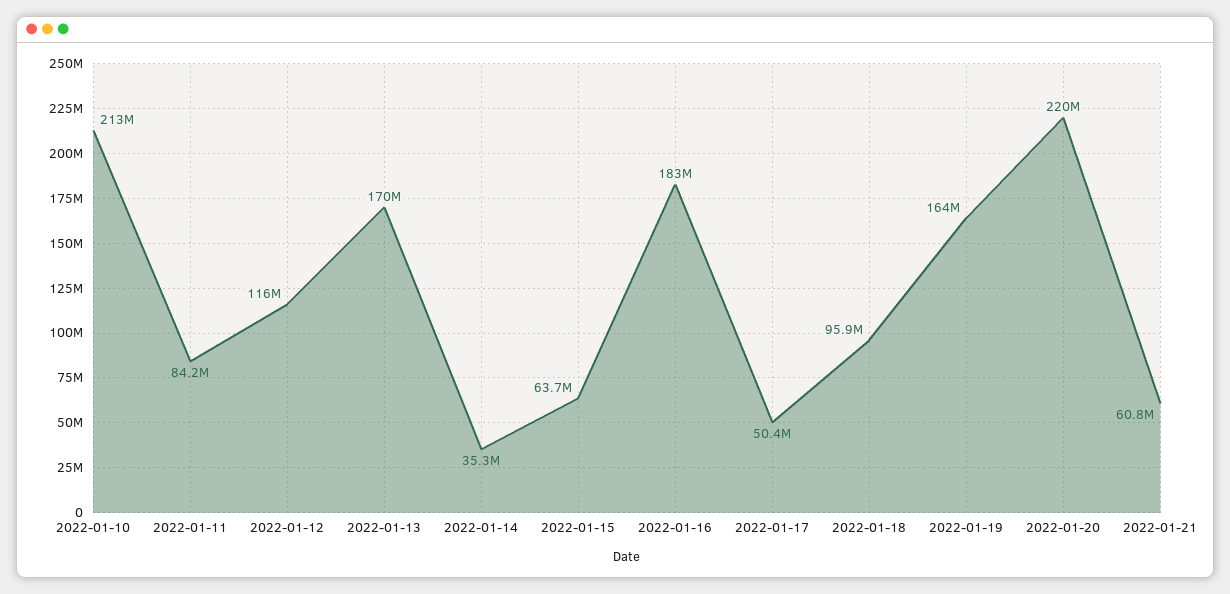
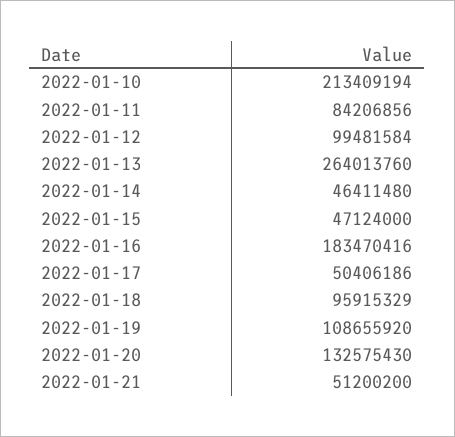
  {
    "2022-01-10": 213409194,
    "2022-01-11": 84206856,
-   "2022-01-12": 116000000,
+   "2022-01-12": 99481584,
-   "2022-01-13": 170000000,
+   "2022-01-13": 264013760,
-   "2022-01-14": 35300000,
+   "2022-01-14": 46411480,
-   "2022-01-15": 63700000,
+   "2022-01-15": 47124000,
    "2022-01-16": 183470416,
    "2022-01-17": 50406186,
    "2022-01-18": 95915329,
-   "2022-01-19": 164000000,
+   "2022-01-19": 108655920,
-   "2022-01-20": 220000000,
+   "2022-01-20": 132575430,
-   "2022-01-21": 60800000
+   "2022-01-21": 51200200
  }

